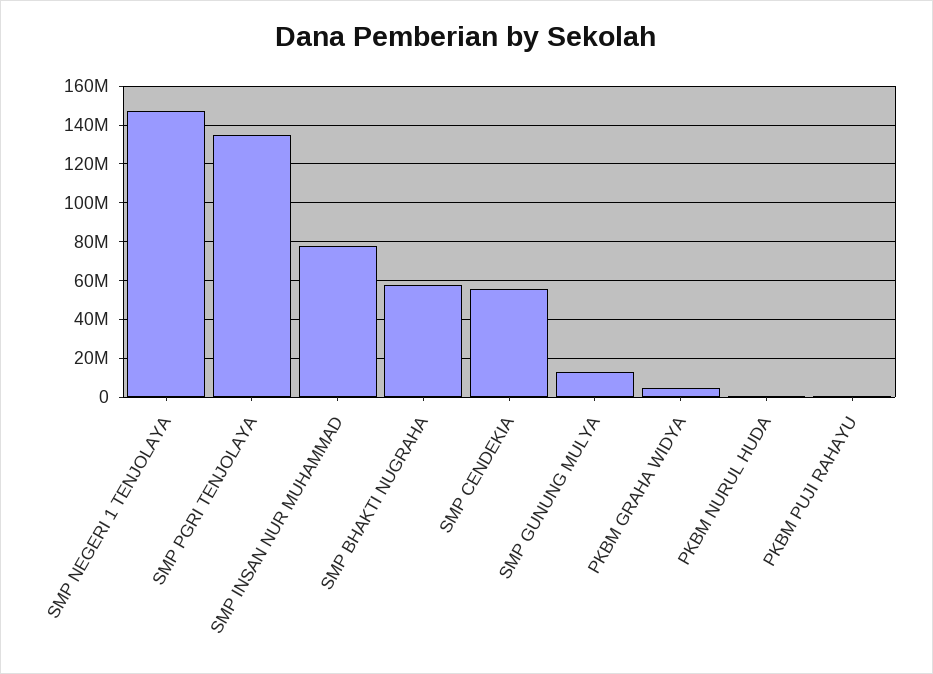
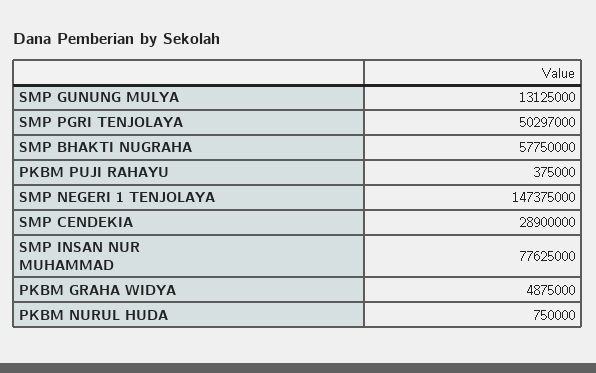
  {
    "SMP NEGERI 1 TENJOLAYA": 147375000,
-   "SMP PGRI TENJOLAYA": 135000000,
+   "SMP PGRI TENJOLAYA": 50297000,
    "SMP INSAN NUR MUHAMMAD": 77625000,
    "SMP BHAKTI NUGRAHA": 57750000,
-   "SMP CENDEKIA": 55000000,
+   "SMP CENDEKIA": 28900000,
    "SMP GUNUNG MULYA": 13125000,
    "PKBM GRAHA WIDYA": 4875000,
    "PKBM NURUL HUDA": 750000,
    "PKBM PUJI RAHAYU": 375000
  }

